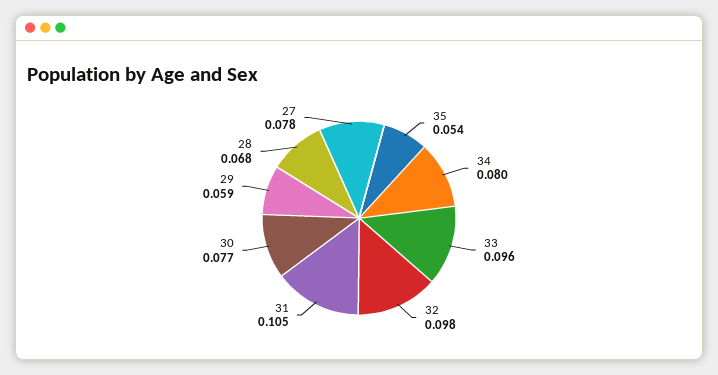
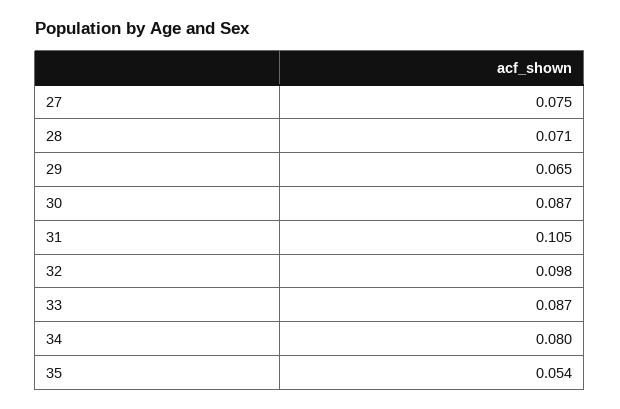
  {
    "35": 0.054,
    "34": 0.08,
-   "33": 0.096,
+   "33": 0.087,
    "32": 0.098,
    "31": 0.105,
-   "30": 0.077,
+   "30": 0.087,
-   "29": 0.059,
+   "29": 0.065,
-   "28": 0.068,
+   "28": 0.071,
-   "27": 0.078
+   "27": 0.075
  }

